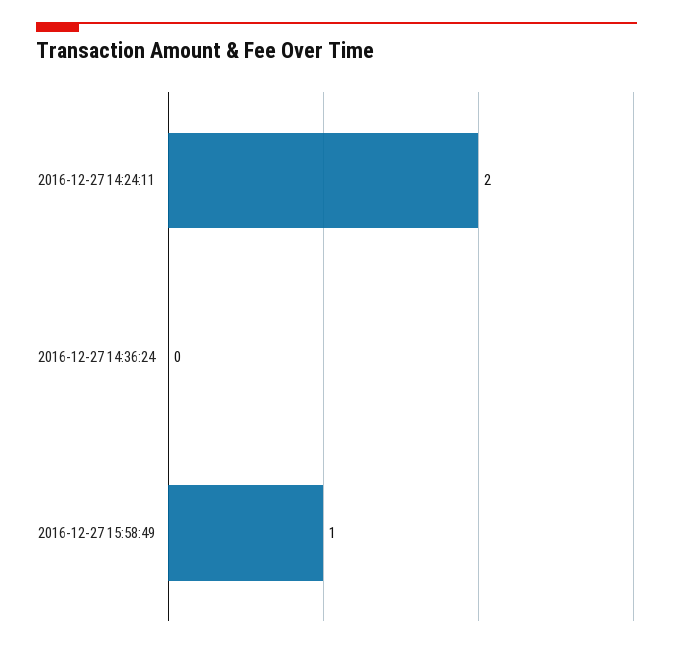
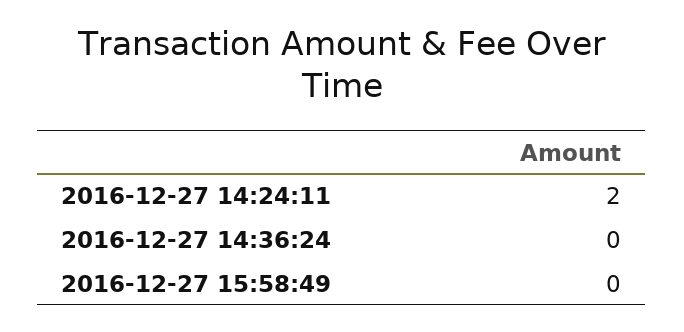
  {
    "2016-12-27 14:24:11": 2,
    "2016-12-27 14:36:24": 0,
-   "2016-12-27 15:58:49": 1
+   "2016-12-27 15:58:49": 0
  }

